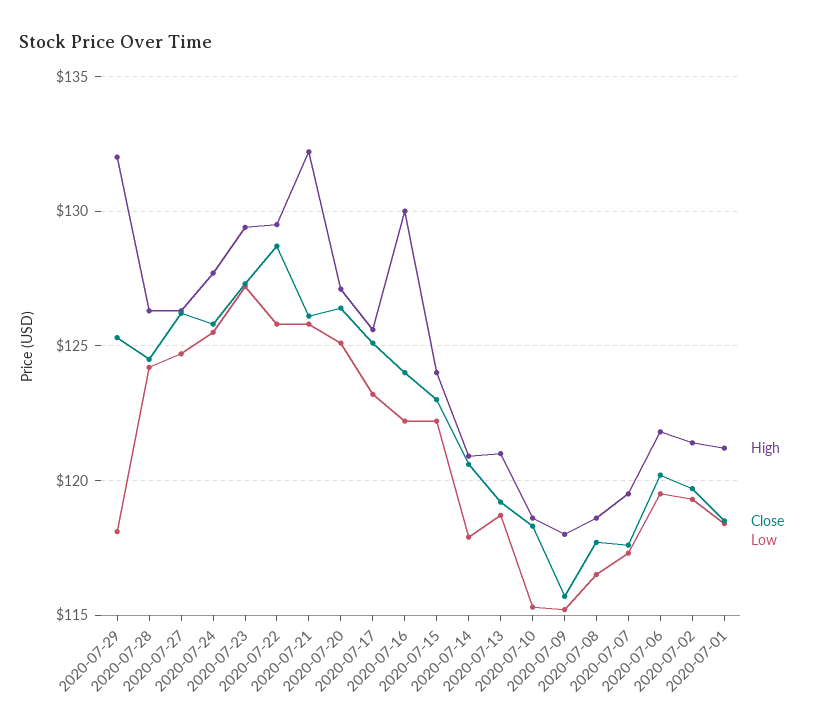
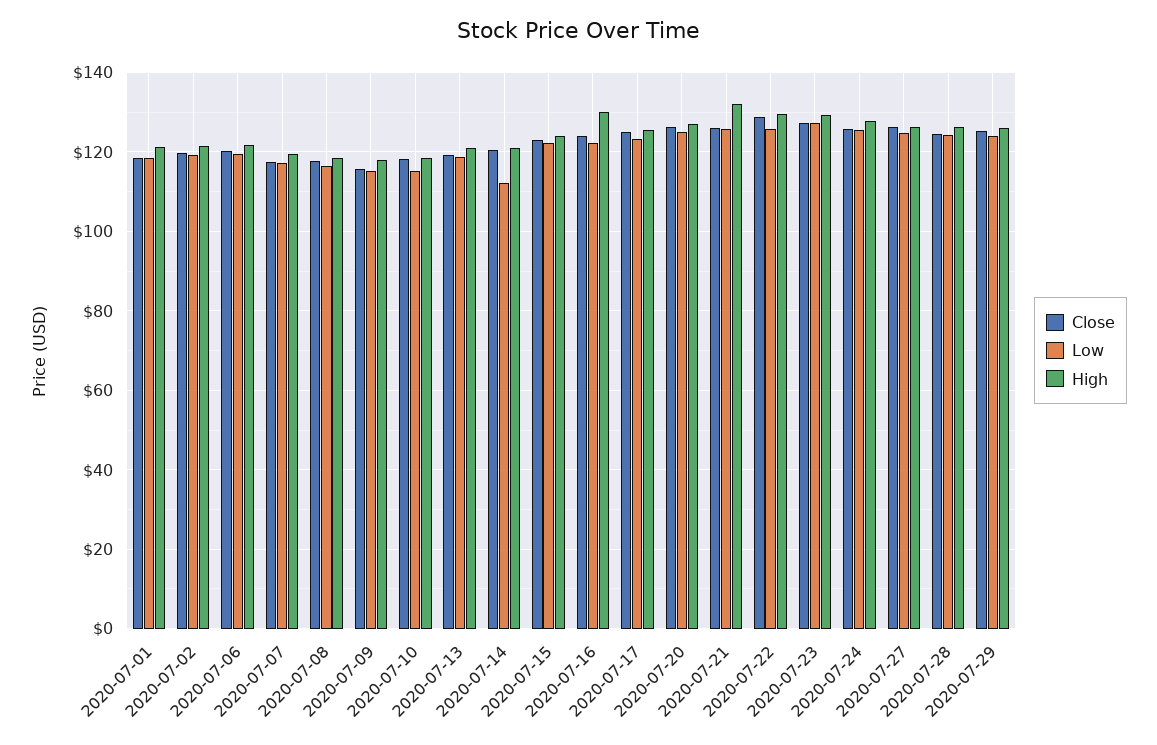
  {
    "High": {
-     "2020-07-29": 132,
+     "2020-07-29": 126,
      "2020-07-28": 126.5,
      "2020-07-27": 126.5,
      "2020-07-24": 127.5,
      "2020-07-23": 129.5,
      "2020-07-22": 129.5,
      "2020-07-21": 132,
      "2020-07-20": 127,
      "2020-07-17": 125.5,
      "2020-07-16": 130,
      "2020-07-15": 124,
      "2020-07-14": 121,
      "2020-07-13": 121,
      "2020-07-10": 118.5,
      "2020-07-09": 118,
      "2020-07-08": 118.5,
      "2020-07-07": 119.5,
      "2020-07-06": 122,
      "2020-07-02": 121.5,
      "2020-07-01": 121
    },
    "Close": {
      "2020-07-29": 125.5,
      "2020-07-28": 124.5,
      "2020-07-27": 126,
      "2020-07-24": 126,
      "2020-07-23": 127.5,
      "2020-07-22": 128.5,
      "2020-07-21": 126,
      "2020-07-20": 126.5,
      "2020-07-17": 125,
      "2020-07-16": 124,
      "2020-07-15": 123,
      "2020-07-14": 120.5,
      "2020-07-13": 119,
      "2020-07-10": 118.5,
      "2020-07-09": 115.5,
      "2020-07-08": 117.5,
      "2020-07-07": 117.5,
      "2020-07-06": 120,
      "2020-07-02": 119.5,
      "2020-07-01": 118.5
    },
    "Low": {
-     "2020-07-29": 118,
+     "2020-07-29": 124,
      "2020-07-28": 124,
      "2020-07-27": 124.5,
      "2020-07-24": 125.5,
      "2020-07-23": 127,
      "2020-07-22": 126,
      "2020-07-21": 126,
      "2020-07-20": 125,
      "2020-07-17": 123,
      "2020-07-16": 122,
      "2020-07-15": 122,
-     "2020-07-14": 118,
+     "2020-07-14": 112,
      "2020-07-13": 118.5,
      "2020-07-10": 115.5,
      "2020-07-09": 115,
      "2020-07-08": 116.5,
      "2020-07-07": 117.5,
      "2020-07-06": 119.5,
      "2020-07-02": 119.5,
      "2020-07-01": 118.5
    }
  }

